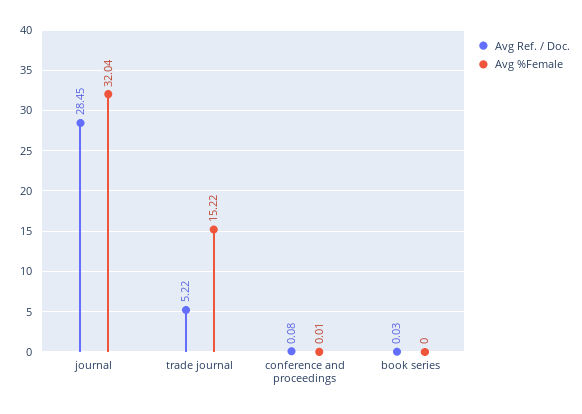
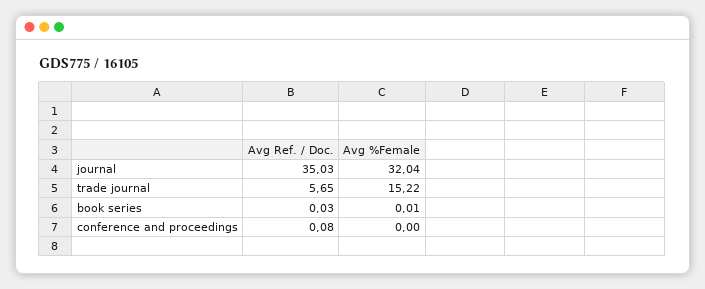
  {
    "Avg Ref. / Doc.": {
-     "journal": 28.45,
+     "journal": 35.03,
-     "trade journal": 5.22,
+     "trade journal": 5.65,
      "conference and proceedings": 0.08,
      "book series": 0.03
    },
    "Avg %Female": {
      "journal": 32.04,
      "trade journal": 15.22,
-     "conference and proceedings": 0.01,
+     "conference and proceedings": 0,
-     "book series": 0
+     "book series": 0.01
    }
  }

